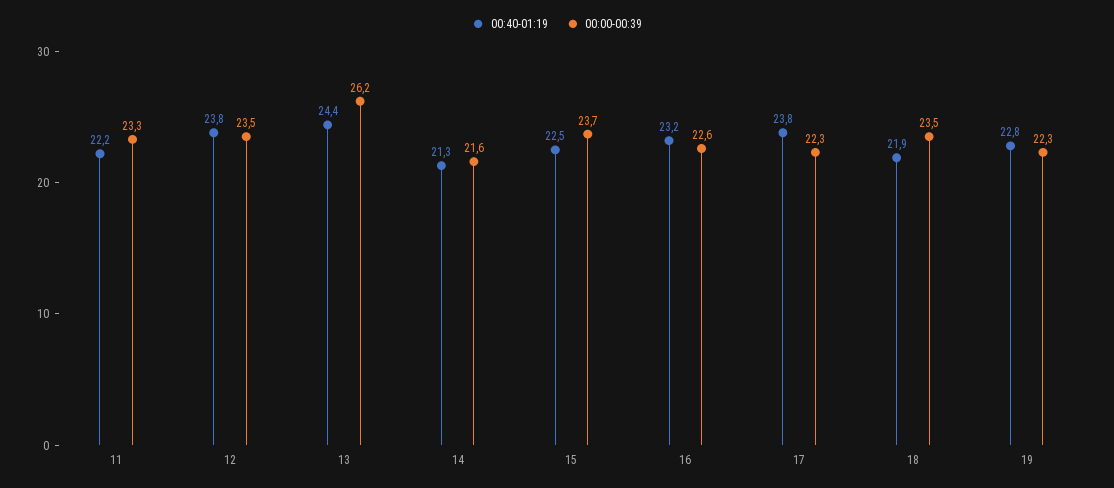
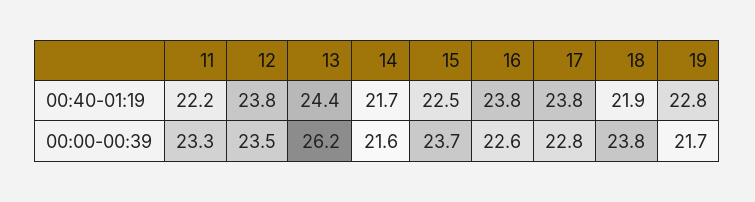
  {
    "00:40-01:19": {
      "11": 22.2,
      "12": 23.8,
      "13": 24.4,
-     "14": 21.3,
+     "14": 21.7,
      "15": 22.5,
-     "16": 23.2,
+     "16": 23.8,
      "17": 23.8,
      "18": 21.9,
      "19": 22.8
    },
    "00:00-00:39": {
      "11": 23.3,
      "12": 23.5,
      "13": 26.2,
      "14": 21.6,
      "15": 23.7,
      "16": 22.6,
-     "17": 22.3,
+     "17": 22.8,
-     "18": 23.5,
+     "18": 23.8,
-     "19": 22.3
+     "19": 21.7
    }
  }

